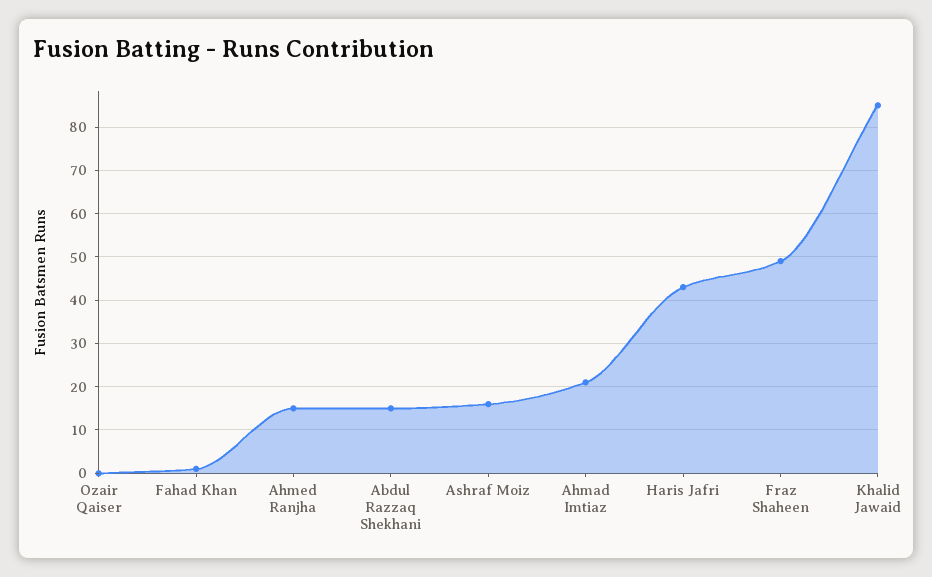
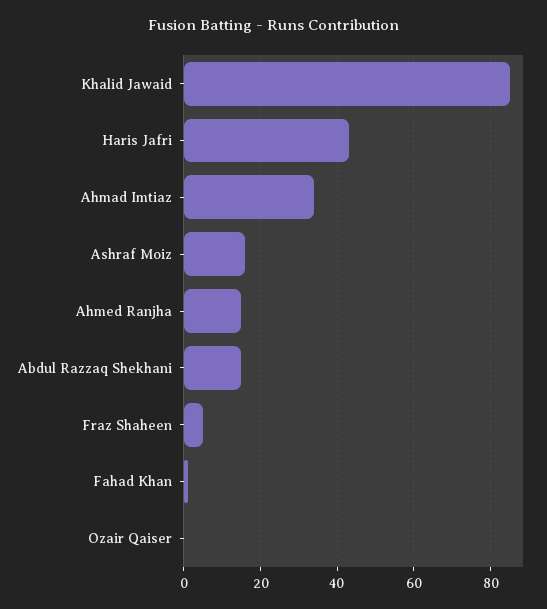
  {
    "Ozair Qaiser": 0,
    "Fahad Khan": 0,
    "Ahmed Ranjha": 15,
    "Abdul Razzaq Shekhani": 15,
    "Ashraf Moiz": 15,
-   "Ahmad Imtiaz": 20,
+   "Ahmad Imtiaz": 35,
    "Haris Jafri": 45,
-   "Fraz Shaheen": 50,
+   "Fraz Shaheen": 5,
    "Khalid Jawaid": 85
  }

